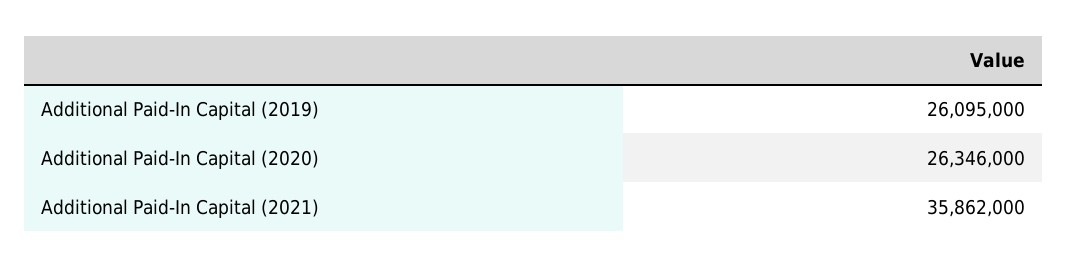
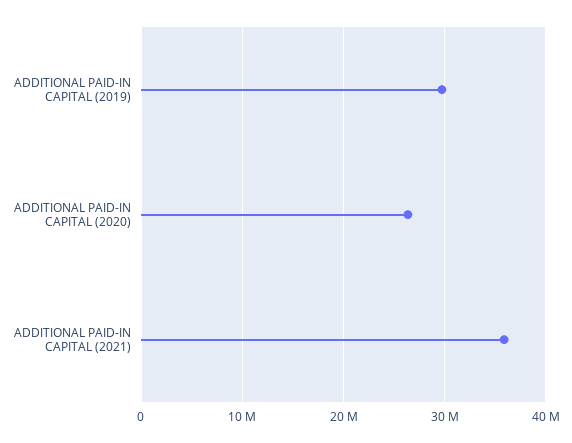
  {
-   "Additional Paid-In Capital (2019)": 26095000,
+   "Additional Paid-In Capital (2019)": 30000000,
    "Additional Paid-In Capital (2020)": 26346000,
    "Additional Paid-In Capital (2021)": 35862000
  }

